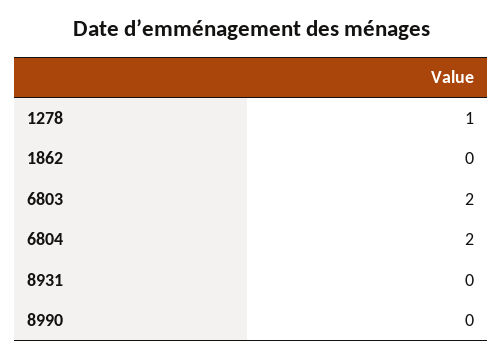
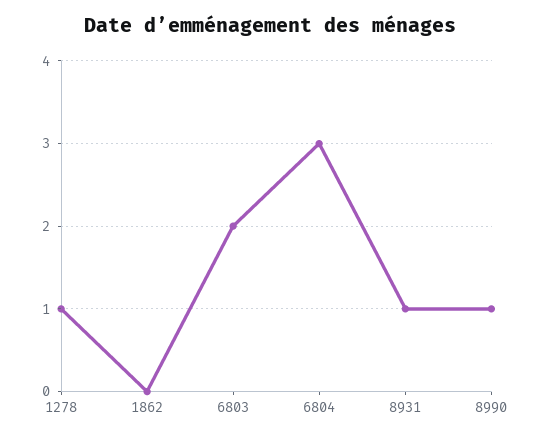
  {
    "1278": 1,
    "1862": 0,
    "6803": 2,
-   "6804": 2,
+   "6804": 3,
-   "8931": 0,
+   "8931": 1,
-   "8990": 0
+   "8990": 1
  }

